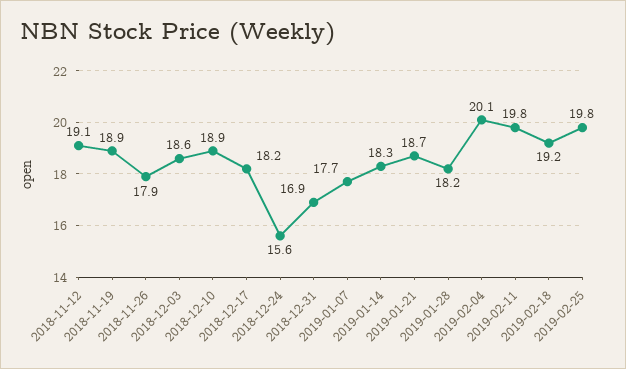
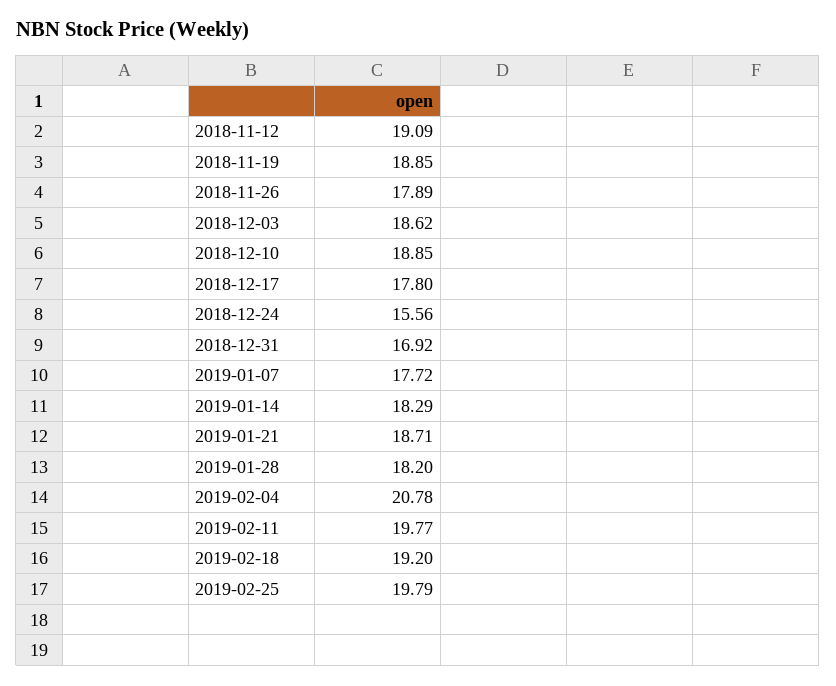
  {
    "2018-11-12": 19.09,
    "2018-11-19": 18.85,
    "2018-11-26": 17.89,
    "2018-12-03": 18.62,
    "2018-12-10": 18.85,
-   "2018-12-17": 18.2,
+   "2018-12-17": 17.8,
    "2018-12-24": 15.56,
    "2018-12-31": 16.92,
    "2019-01-07": 17.72,
    "2019-01-14": 18.29,
    "2019-01-21": 18.71,
    "2019-01-28": 18.2,
-   "2019-02-04": 20.1,
+   "2019-02-04": 20.78,
    "2019-02-11": 19.77,
    "2019-02-18": 19.2,
    "2019-02-25": 19.79
  }

